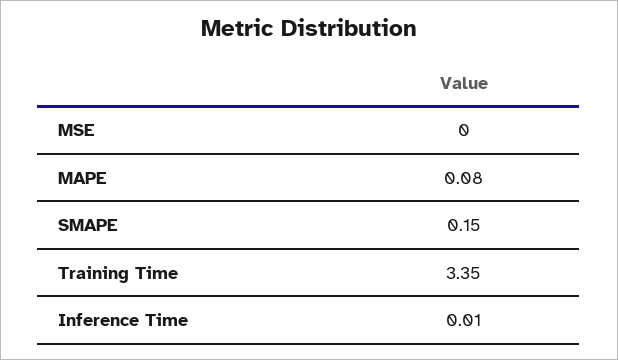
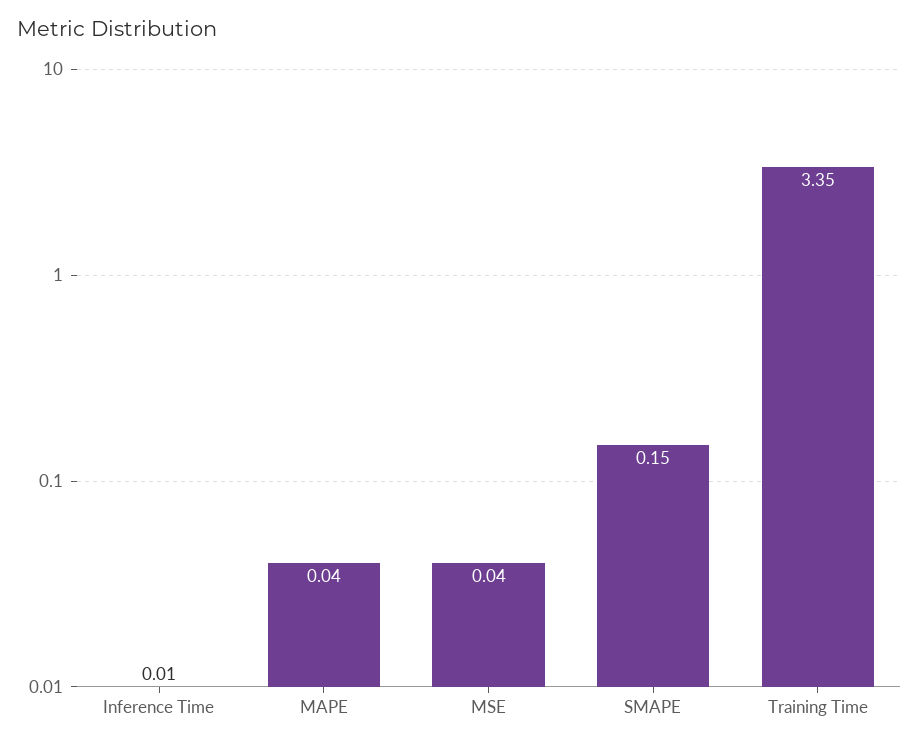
  {
-   "MSE": 0,
+   "MSE": 0.04,
-   "MAPE": 0.08,
+   "MAPE": 0.04,
    "SMAPE": 0.15,
    "Training Time": 3.35,
    "Inference Time": 0.01
  }

